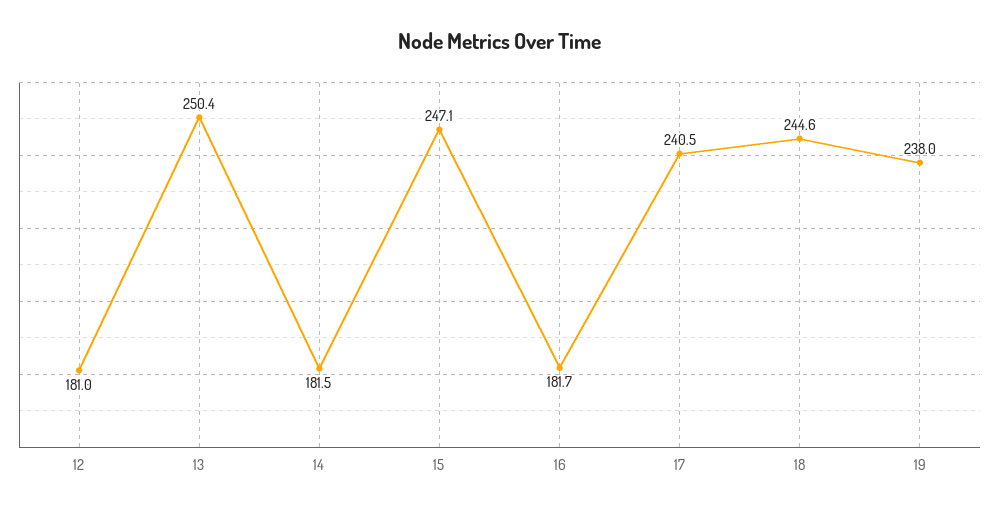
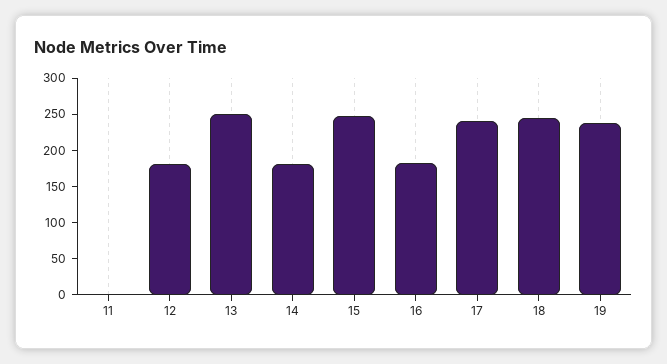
  {
    "12": 181,
    "13": 250.4,
    "14": 181.5,
    "15": 247.1,
    "16": 181.7,
    "17": 240.5,
    "18": 244.6,
-   "19": 238
+   "19": 238,
+   "11": 0
  }

